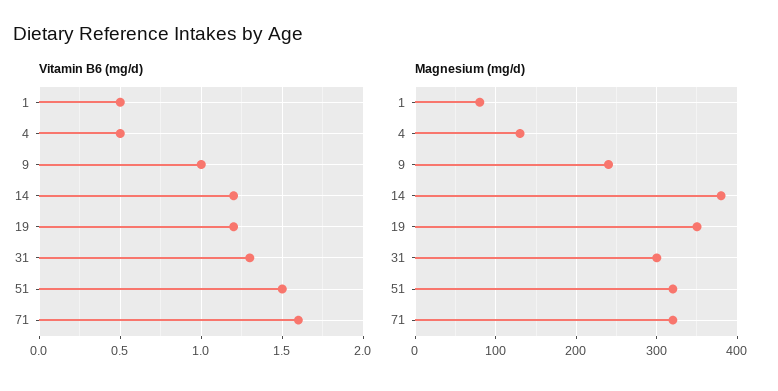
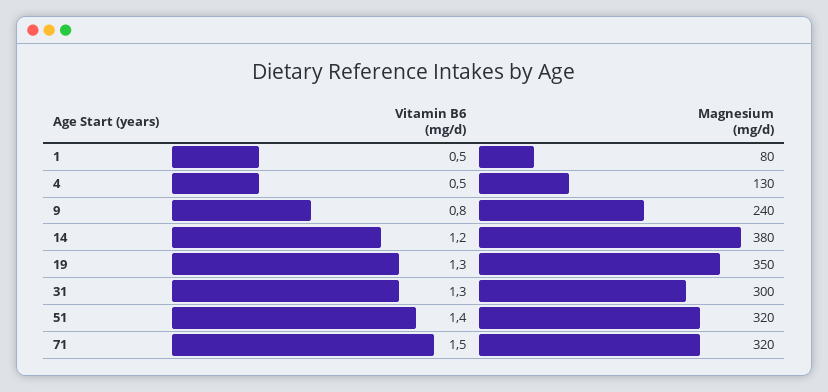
  {
    "Vitamin B6 (mg/d)": {
      "1": 0.5,
      "4": 0.5,
-     "9": 1,
+     "9": 0.8,
      "14": 1.2,
-     "19": 1.2,
+     "19": 1.3,
      "31": 1.3,
-     "51": 1.5,
+     "51": 1.4,
-     "71": 1.6
+     "71": 1.5
    },
    "Magnesium (mg/d)": {
      "1": 80,
      "4": 130,
      "9": 240,
      "14": 380,
      "19": 350,
      "31": 300,
      "51": 320,
      "71": 320
    }
  }

